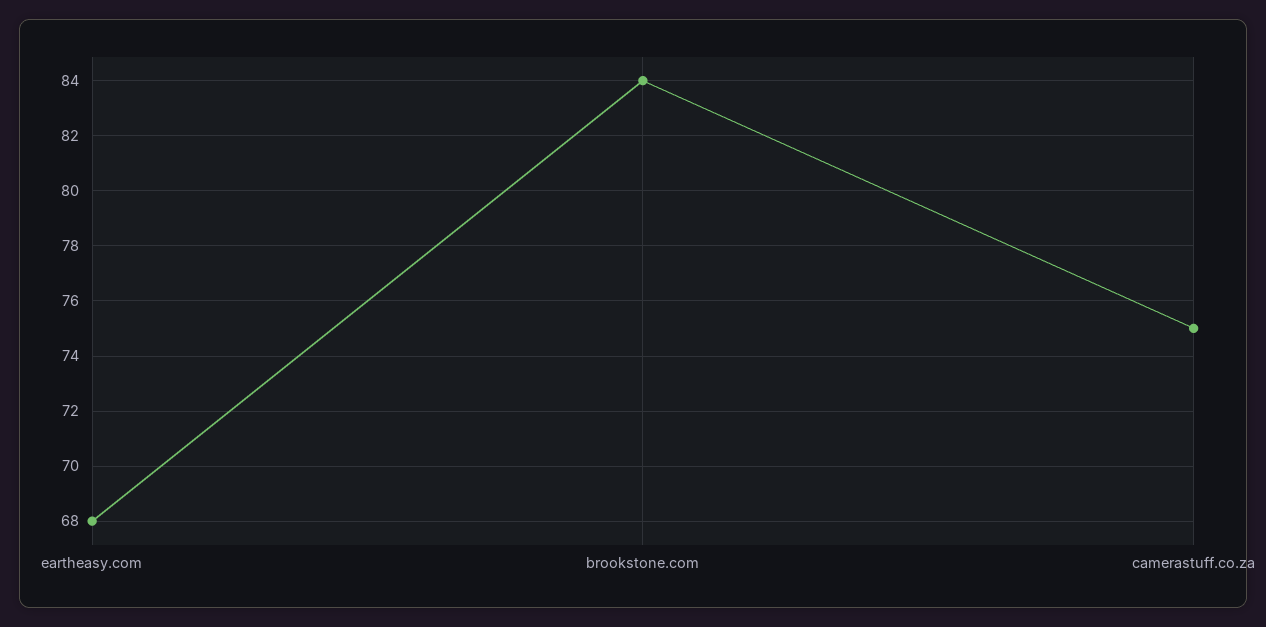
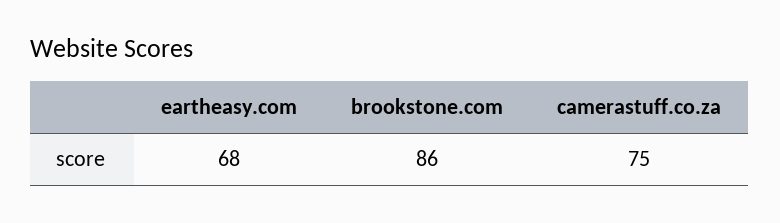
  {
    "eartheasy.com": 68,
-   "brookstone.com": 84,
+   "brookstone.com": 86,
    "camerastuff.co.za": 75
  }

